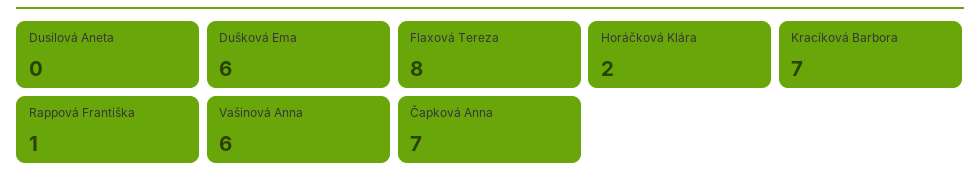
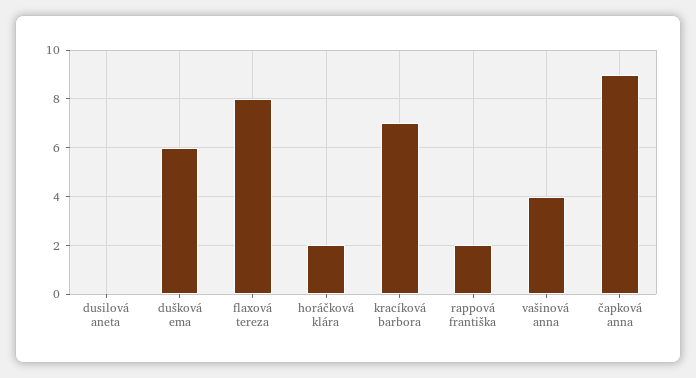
  {
    "Dusilová Aneta": 0,
    "Dušková Ema": 6,
    "Flaxová Tereza": 8,
    "Horáčková Klára": 2,
    "Kracíková Barbora": 7,
-   "Rappová Františka": 1,
+   "Rappová Františka": 2,
-   "Vašinová Anna": 6,
+   "Vašinová Anna": 4,
-   "Čapková Anna": 7
+   "Čapková Anna": 9
  }

